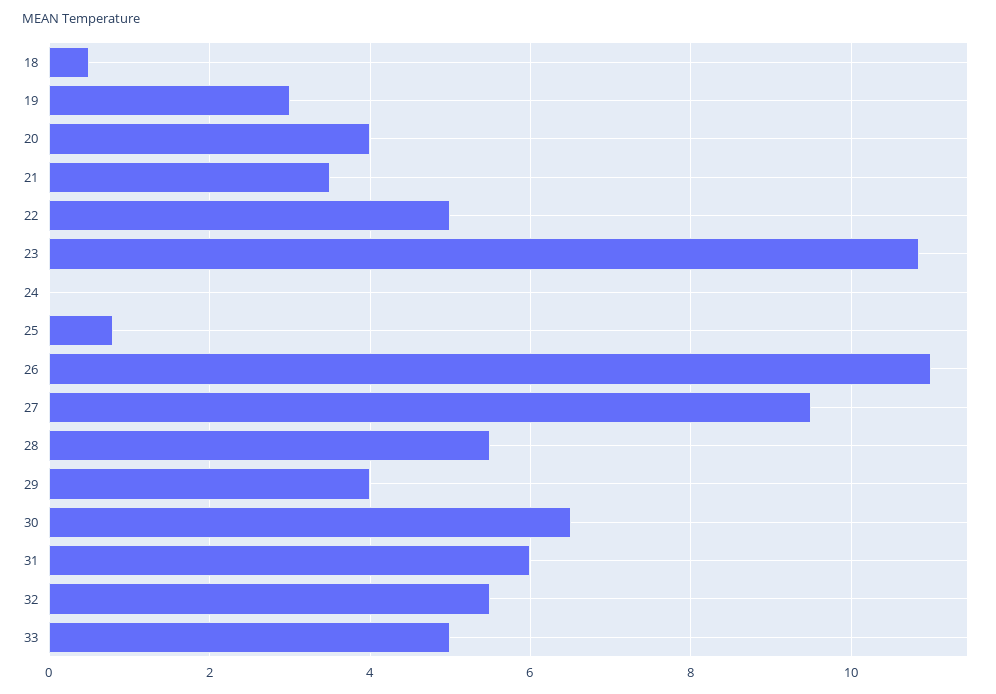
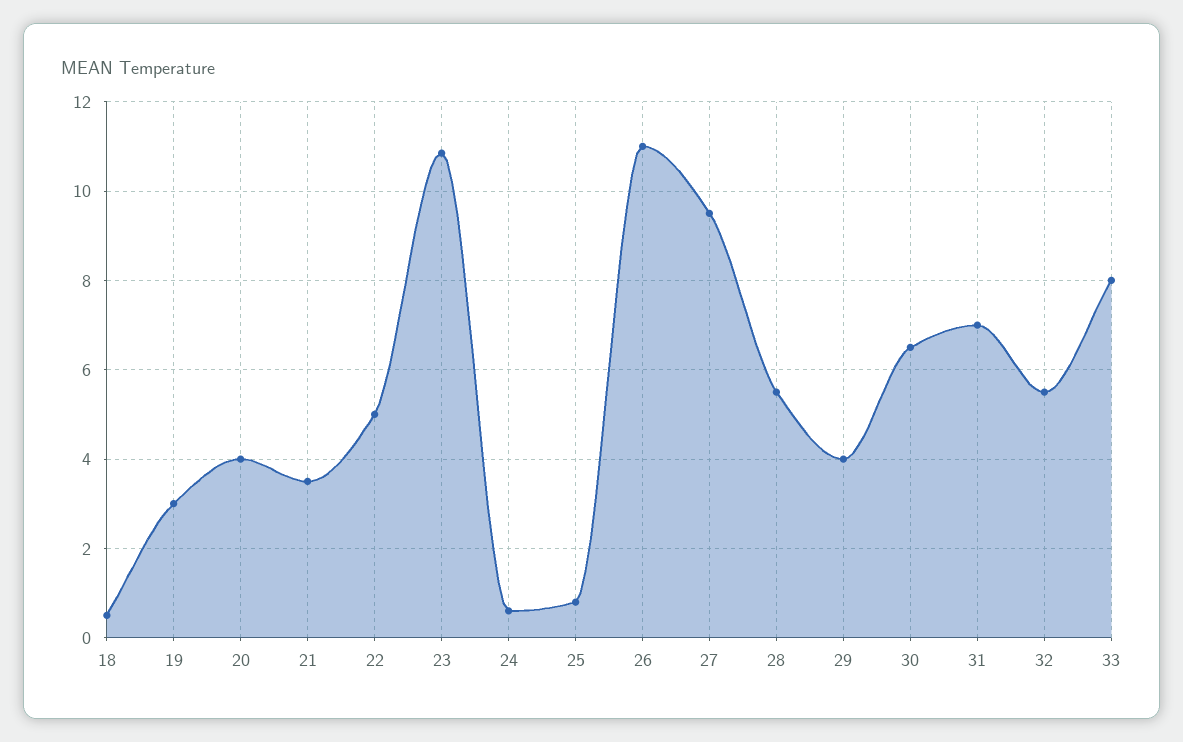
  {
    "18": 0.6,
    "19": 3,
    "20": 4,
    "21": 3.6,
    "22": 5,
    "23": 10.8,
-   "24": 0,
+   "24": 0.6,
    "25": 0.8,
    "26": 11,
    "27": 9.6,
    "28": 5.6,
    "29": 4,
    "30": 6.6,
-   "31": 6,
+   "31": 7,
    "32": 5.6,
-   "33": 5
+   "33": 8
  }

